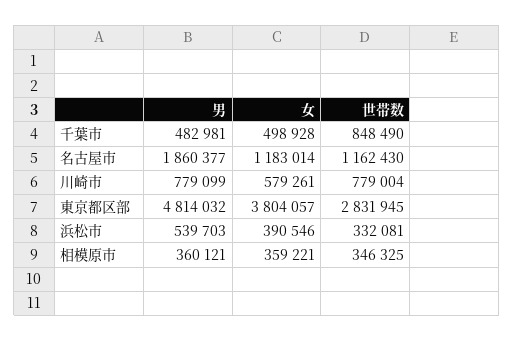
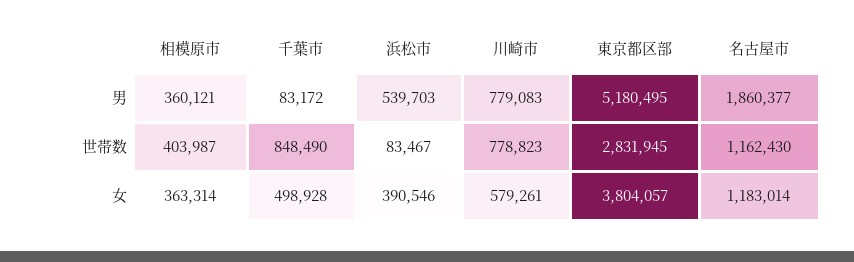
  {
    "男": {
-     "千葉市": 482981,
+     "千葉市": 83172,
      "名古屋市": 1860377,
-     "川崎市": 779099,
+     "川崎市": 779083,
-     "東京都区部": 4814032,
+     "東京都区部": 5180495,
      "浜松市": 539703,
      "相模原市": 360121
    },
    "女": {
      "千葉市": 498928,
      "名古屋市": 1183014,
      "川崎市": 579261,
      "東京都区部": 3804057,
      "浜松市": 390546,
-     "相模原市": 359221
+     "相模原市": 363314
    },
    "世帯数": {
      "千葉市": 848490,
      "名古屋市": 1162430,
-     "川崎市": 779004,
+     "川崎市": 778823,
      "東京都区部": 2831945,
-     "浜松市": 332081,
+     "浜松市": 83467,
-     "相模原市": 346325
+     "相模原市": 403987
    }
  }

